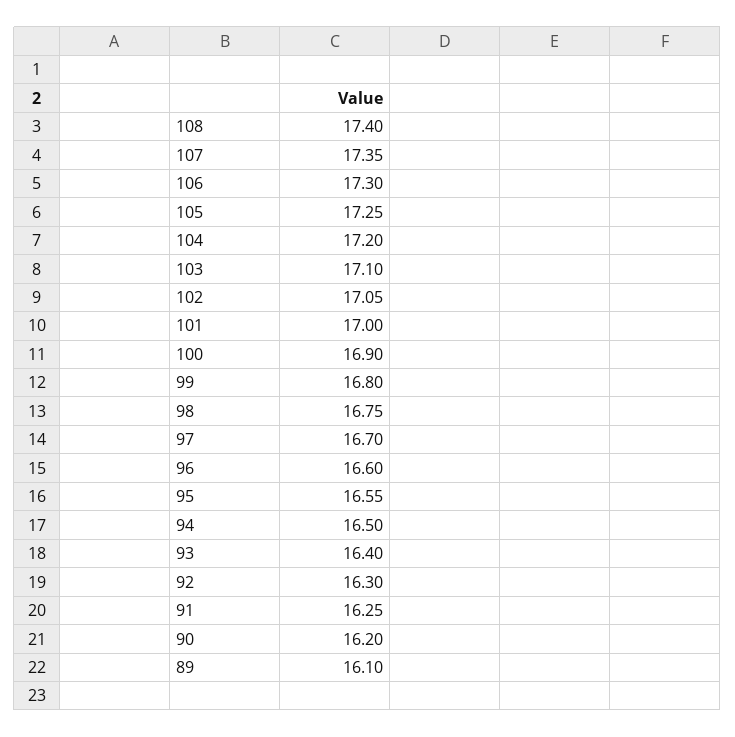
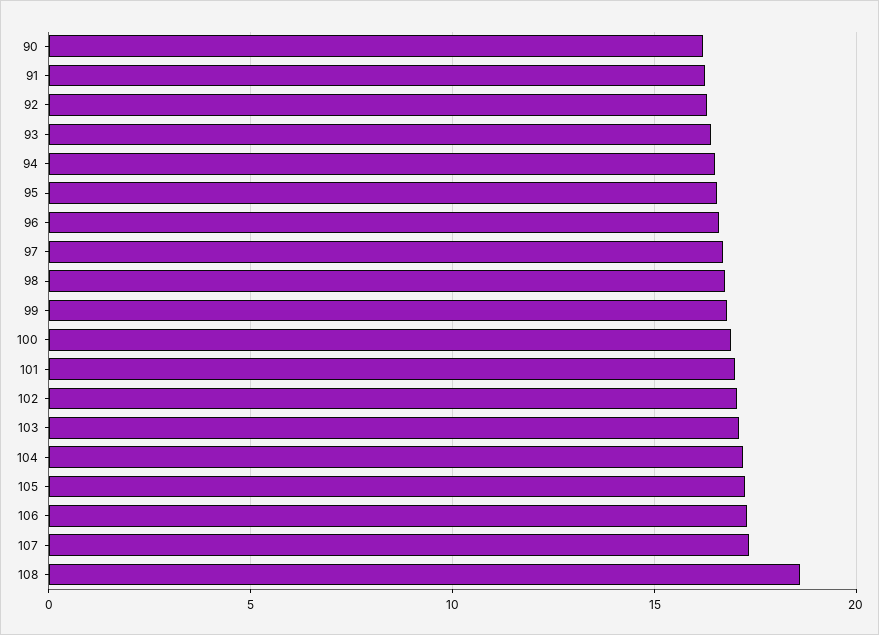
  {
-   "108": 17.4,
+   "108": 18.5,
    "107": 17.35,
    "106": 17.3,
    "105": 17.25,
    "104": 17.2,
    "103": 17.1,
    "102": 17.05,
    "101": 17,
    "100": 16.9,
    "99": 16.8,
    "98": 16.75,
    "97": 16.7,
    "96": 16.6,
    "95": 16.55,
    "94": 16.5,
    "93": 16.4,
    "92": 16.3,
    "91": 16.25,
-   "90": 16.2,
+   "90": 16.2
-   "89": 16.1
  }

